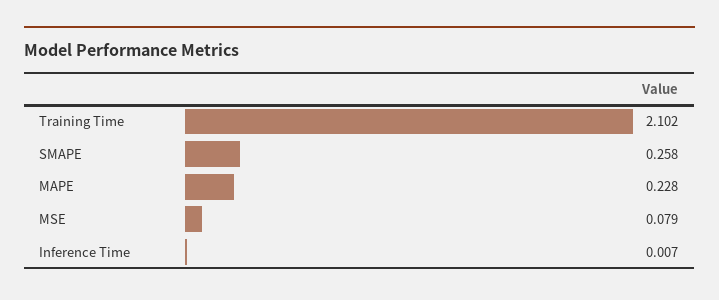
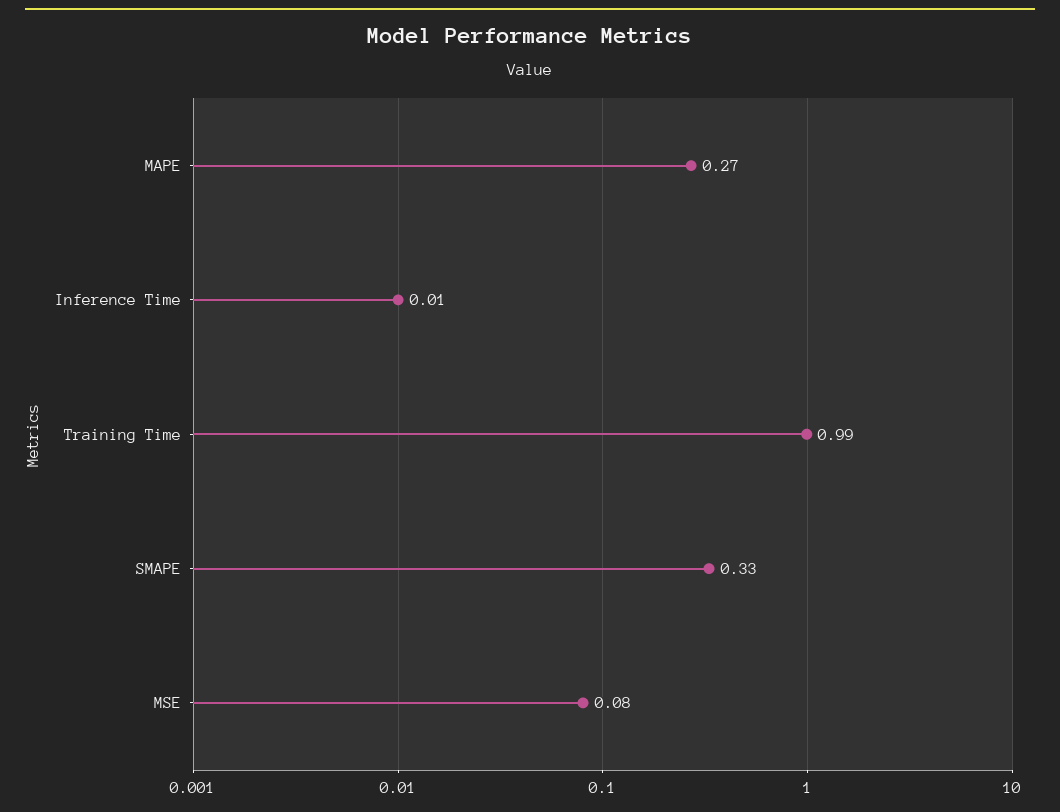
  {
-   "Training Time": 2.102,
+   "Training Time": 0.99,
-   "SMAPE": 0.258,
+   "SMAPE": 0.33,
-   "MAPE": 0.228,
+   "MAPE": 0.27,
    "MSE": 0.079,
    "Inference Time": 0.007
  }

